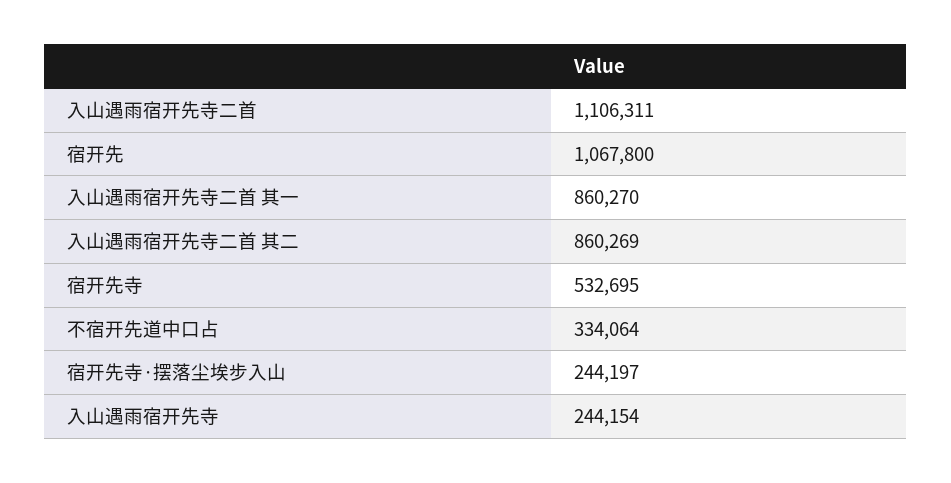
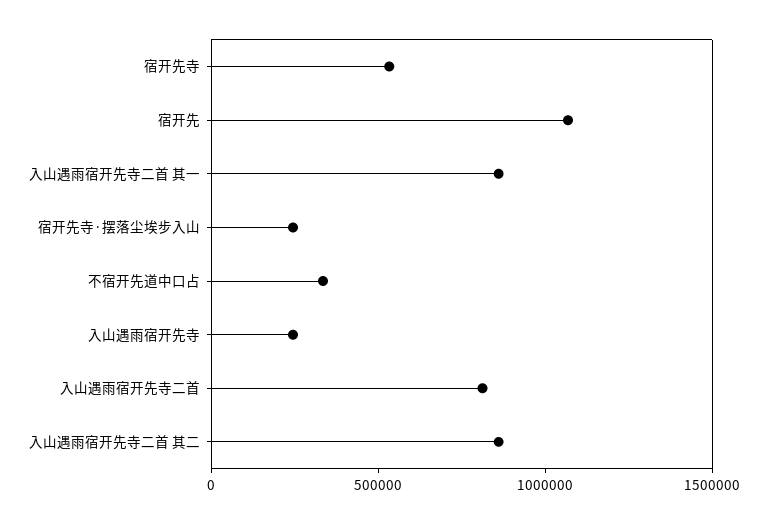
  {
-   "入山遇雨宿开先寺二首": 1106311,
+   "入山遇雨宿开先寺二首": 800000,
    "宿开先": 1067800,
    "入山遇雨宿开先寺二首 其一": 860270,
    "入山遇雨宿开先寺二首 其二": 860269,
    "宿开先寺": 532695,
    "不宿开先道中口占": 334064,
    "宿开先寺·摆落尘埃步入山": 244197,
    "入山遇雨宿开先寺": 244154
  }

